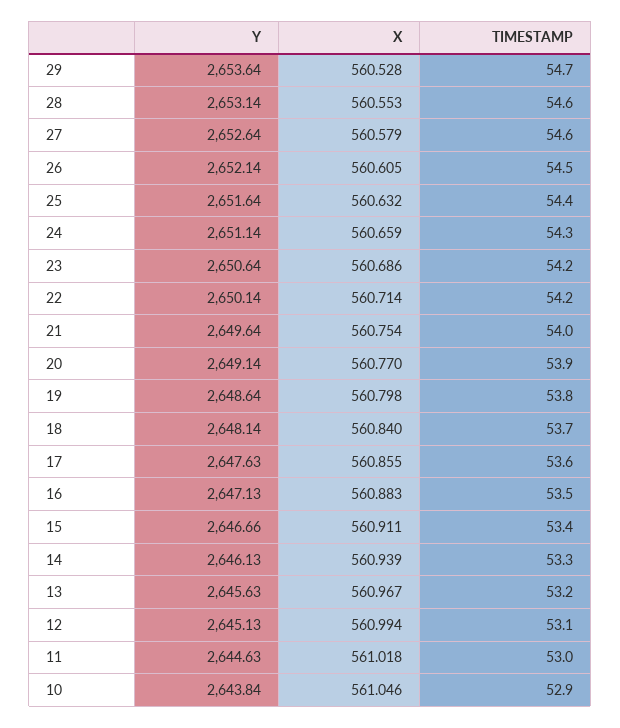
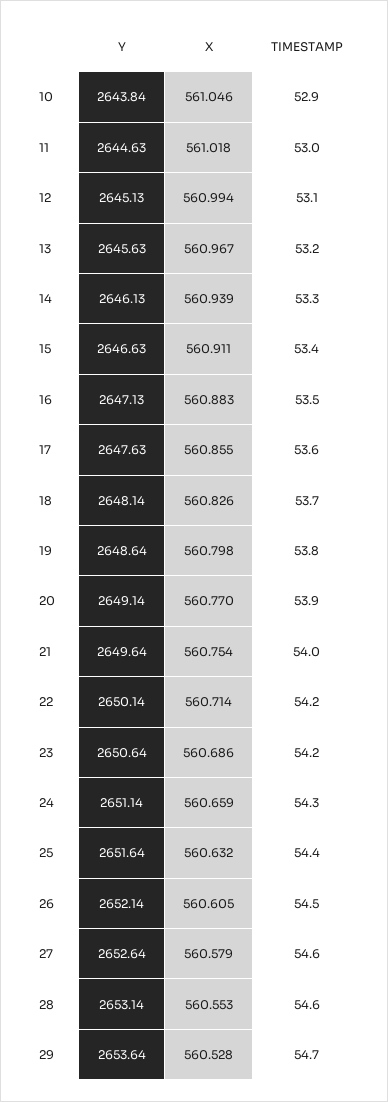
  {
    "Y": {
      "29": 2653.64,
      "28": 2653.14,
      "27": 2652.64,
      "26": 2652.14,
      "25": 2651.64,
      "24": 2651.14,
      "23": 2650.64,
      "22": 2650.14,
      "21": 2649.64,
      "20": 2649.14,
      "19": 2648.64,
      "18": 2648.14,
      "17": 2647.63,
      "16": 2647.13,
-     "15": 2646.66,
+     "15": 2646.63,
      "14": 2646.13,
      "13": 2645.63,
      "12": 2645.13,
      "11": 2644.63,
      "10": 2643.84
    },
    "X": {
      "29": 560.528,
      "28": 560.553,
      "27": 560.579,
      "26": 560.605,
      "25": 560.632,
      "24": 560.659,
      "23": 560.686,
      "22": 560.714,
      "21": 560.754,
      "20": 560.77,
      "19": 560.798,
-     "18": 560.84,
+     "18": 560.826,
      "17": 560.855,
      "16": 560.883,
      "15": 560.911,
      "14": 560.939,
      "13": 560.967,
      "12": 560.994,
      "11": 561.018,
      "10": 561.046
    },
    "TIMESTAMP": {
      "29": 54.7,
      "28": 54.6,
      "27": 54.6,
      "26": 54.5,
      "25": 54.4,
      "24": 54.3,
      "23": 54.2,
      "22": 54.2,
      "21": 54,
      "20": 53.9,
      "19": 53.8,
      "18": 53.7,
      "17": 53.6,
      "16": 53.5,
      "15": 53.4,
      "14": 53.3,
      "13": 53.2,
      "12": 53.1,
      "11": 53,
      "10": 52.9
    }
  }

